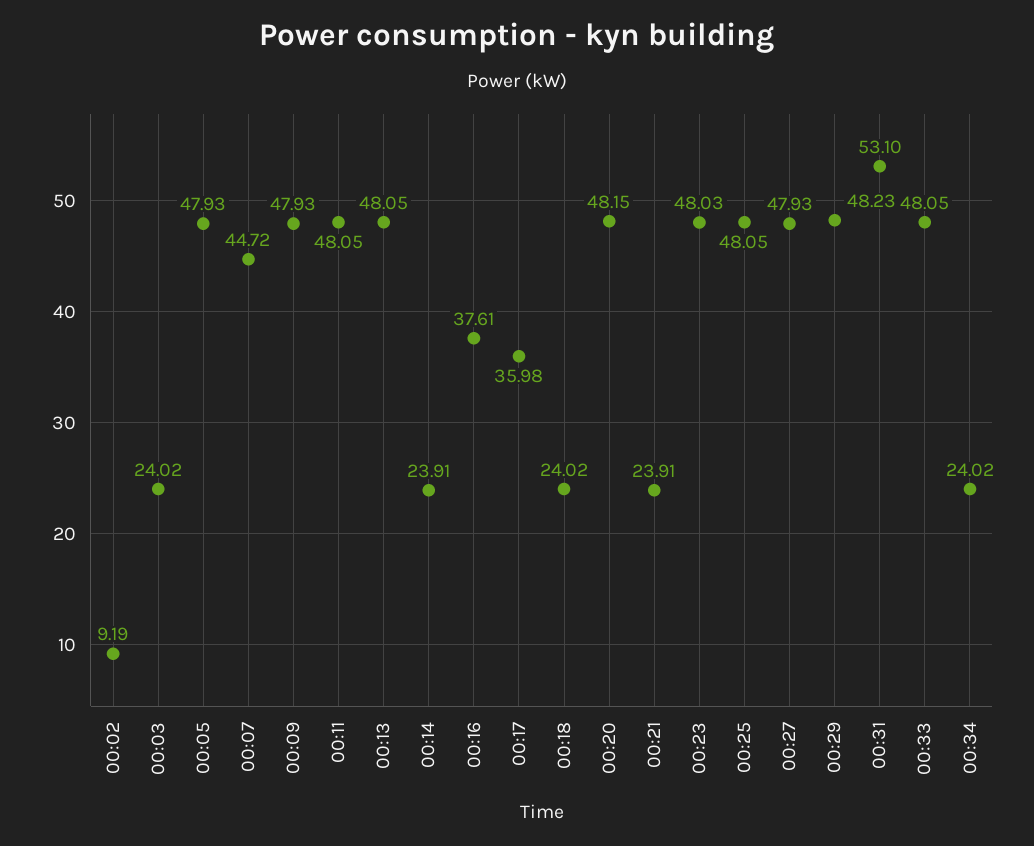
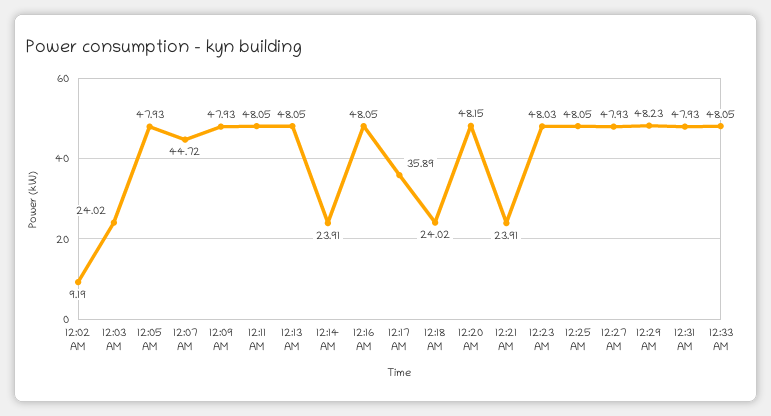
  {
    "00:02": 9.19,
    "00:03": 24.02,
    "00:05": 47.93,
    "00:07": 44.72,
    "00:09": 47.93,
    "00:11": 48.05,
    "00:13": 48.05,
    "00:14": 23.91,
-   "00:16": 37.61,
+   "00:16": 48.05,
-   "00:17": 35.98,
+   "00:17": 35.89,
    "00:18": 24.02,
    "00:20": 48.15,
    "00:21": 23.91,
    "00:23": 48.03,
    "00:25": 48.05,
    "00:27": 47.93,
    "00:29": 48.23,
-   "00:31": 53.1,
+   "00:31": 47.93,
-   "00:33": 48.05,
+   "00:33": 48.05
-   "00:34": 24.02
  }

